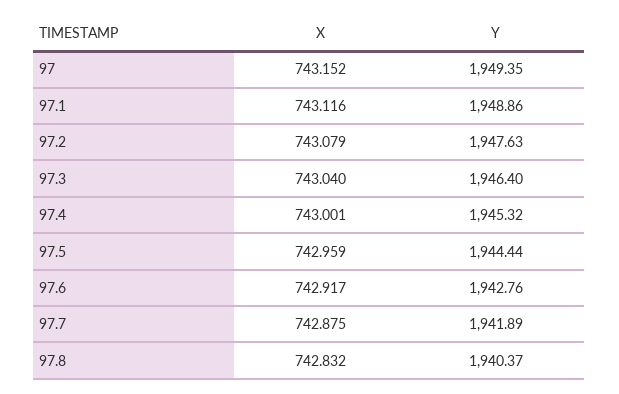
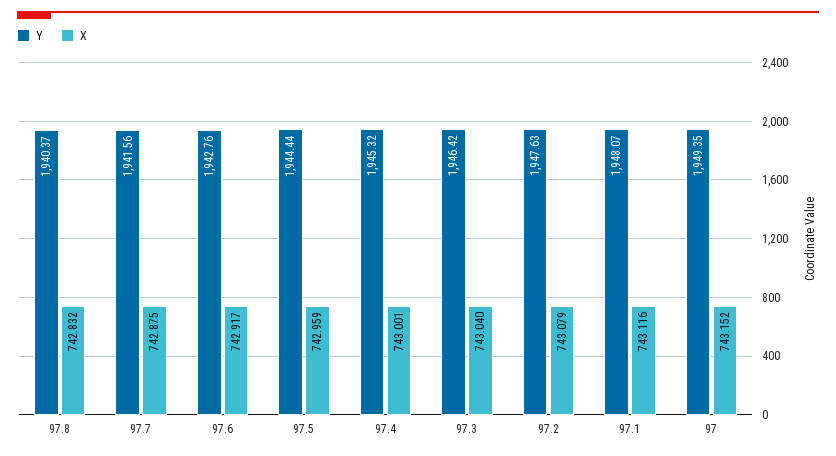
  {
    "X": {
      "97": 743.152,
      "97.1": 743.116,
      "97.2": 743.079,
      "97.3": 743.04,
      "97.4": 743.001,
      "97.5": 742.959,
      "97.6": 742.917,
      "97.7": 742.875,
      "97.8": 742.832
    },
    "Y": {
      "97": 1949.35,
-     "97.1": 1948.86,
+     "97.1": 1948.07,
      "97.2": 1947.63,
-     "97.3": 1946.4,
+     "97.3": 1946.42,
      "97.4": 1945.32,
      "97.5": 1944.44,
      "97.6": 1942.76,
-     "97.7": 1941.89,
+     "97.7": 1941.56,
      "97.8": 1940.37
    }
  }

